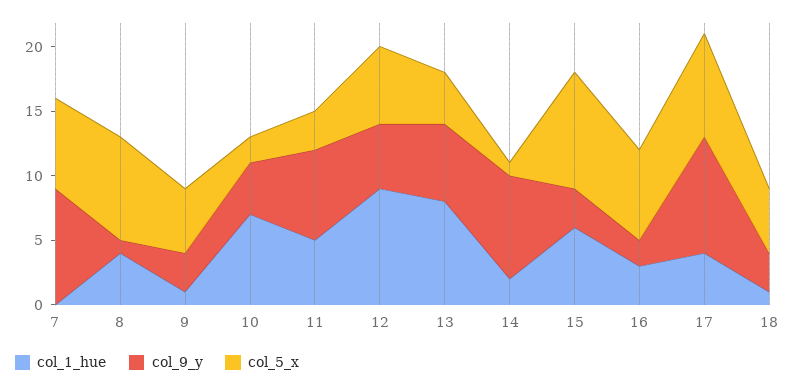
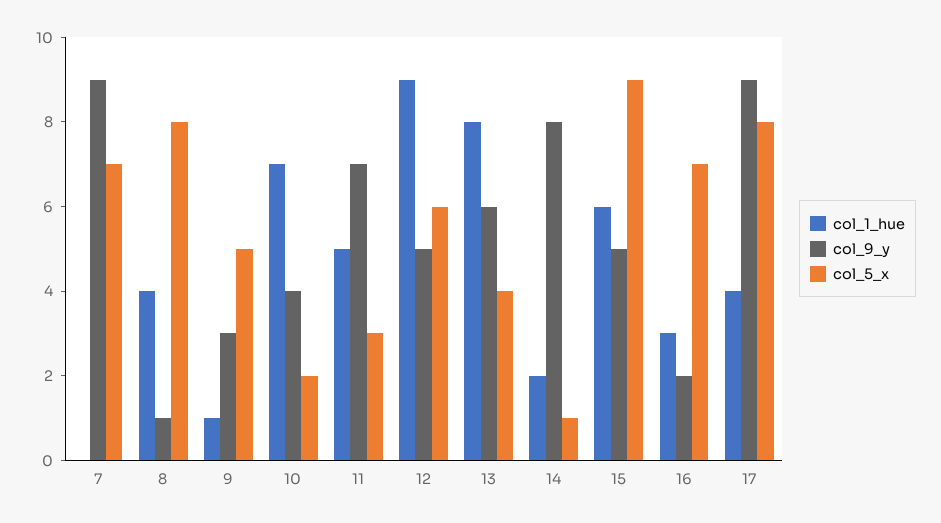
  {
    "col_1_hue": {
      "7": 0,
      "8": 4,
      "9": 1,
      "10": 7,
      "11": 5,
      "12": 9,
      "13": 8,
      "14": 2,
      "15": 6,
      "16": 3,
-     "17": 4,
+     "17": 4
-     "18": 1
    },
    "col_9_y": {
      "7": 9,
      "8": 1,
      "9": 3,
      "10": 4,
      "11": 7,
      "12": 5,
      "13": 6,
      "14": 8,
-     "15": 3,
+     "15": 5,
      "16": 2,
-     "17": 9,
+     "17": 9
-     "18": 3
    },
    "col_5_x": {
      "7": 7,
      "8": 8,
      "9": 5,
      "10": 2,
      "11": 3,
      "12": 6,
      "13": 4,
      "14": 1,
      "15": 9,
      "16": 7,
-     "17": 8,
+     "17": 8
-     "18": 5
    }
  }

